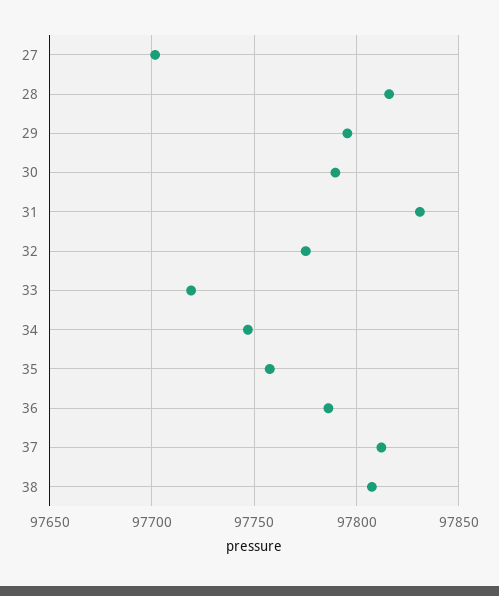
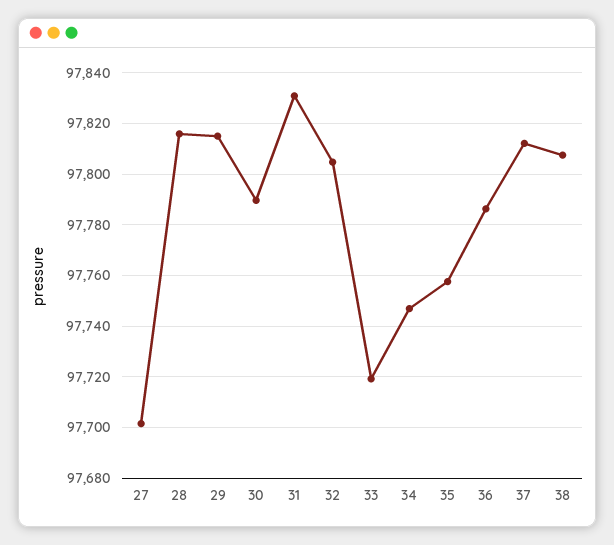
  {
    "27": 97702.5,
    "28": 97815,
-   "29": 97795,
+   "29": 97815,
    "30": 97790,
    "31": 97830,
-   "32": 97775,
+   "32": 97805,
    "33": 97720,
    "34": 97747.5,
    "35": 97757.5,
    "36": 97787.5,
    "37": 97812.5,
    "38": 97807.5
  }

